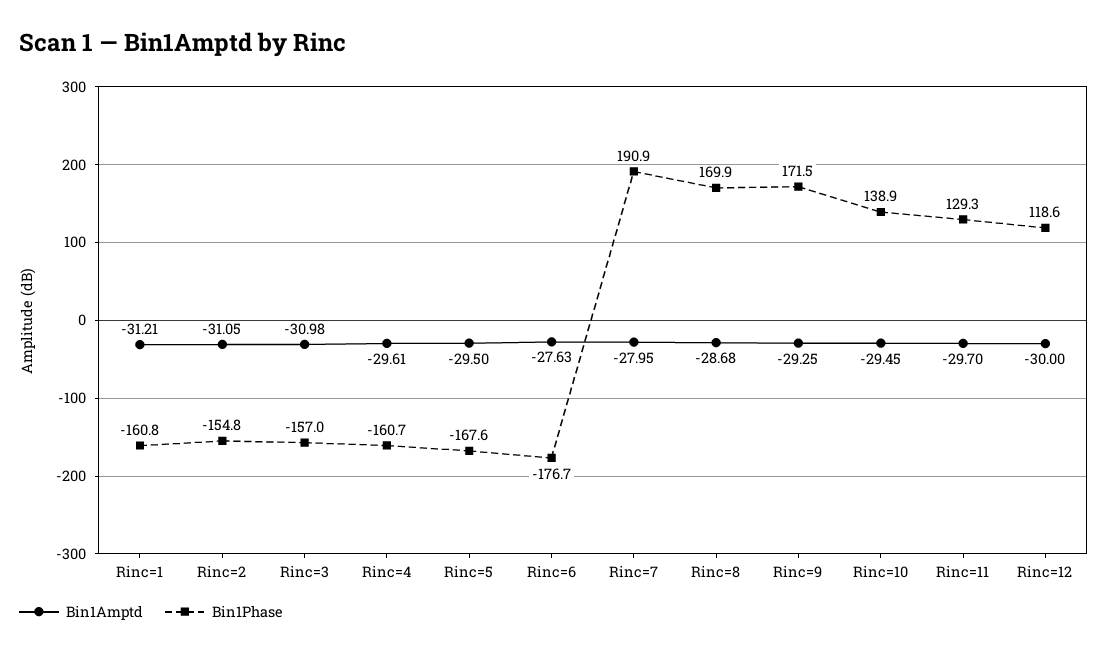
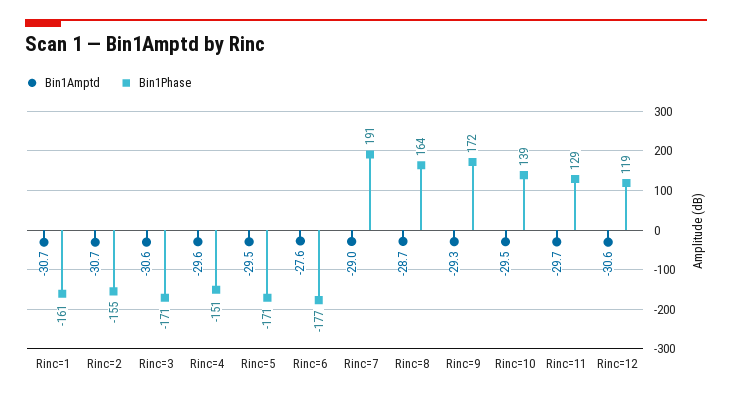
  {
    "Bin1Amptd": {
-     "Rinc=1": -31.21,
+     "Rinc=1": -30.7,
-     "Rinc=2": -31.05,
+     "Rinc=2": -30.7,
-     "Rinc=3": -30.98,
+     "Rinc=3": -30.6,
      "Rinc=4": -29.61,
      "Rinc=5": -29.5,
      "Rinc=6": -27.63,
-     "Rinc=7": -27.95,
+     "Rinc=7": -29,
      "Rinc=8": -28.68,
      "Rinc=9": -29.25,
      "Rinc=10": -29.45,
      "Rinc=11": -29.7,
-     "Rinc=12": -30
+     "Rinc=12": -30.6
    },
    "Bin1Phase": {
      "Rinc=1": -160.8,
      "Rinc=2": -154.8,
-     "Rinc=3": -157,
+     "Rinc=3": -171,
-     "Rinc=4": -160.7,
+     "Rinc=4": -151,
-     "Rinc=5": -167.6,
+     "Rinc=5": -171,
      "Rinc=6": -176.7,
      "Rinc=7": 190.9,
-     "Rinc=8": 169.9,
+     "Rinc=8": 164,
      "Rinc=9": 171.5,
      "Rinc=10": 138.9,
      "Rinc=11": 129.3,
      "Rinc=12": 118.6
    }
  }

